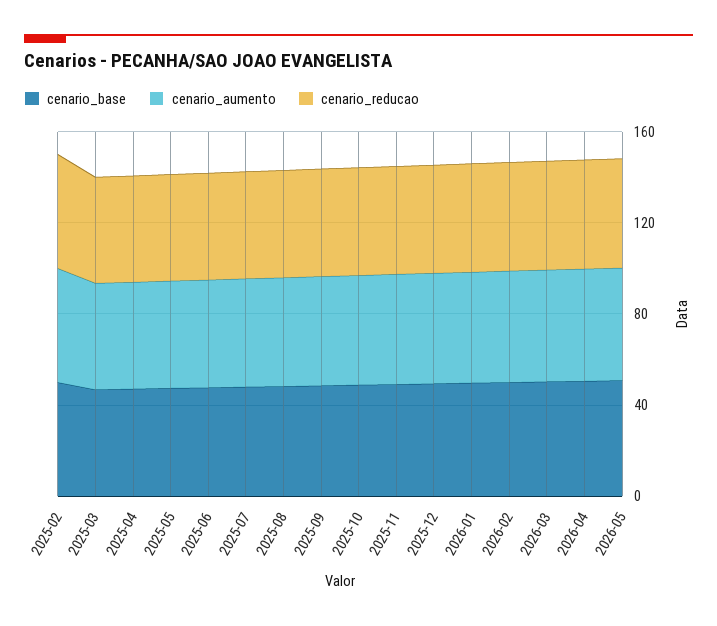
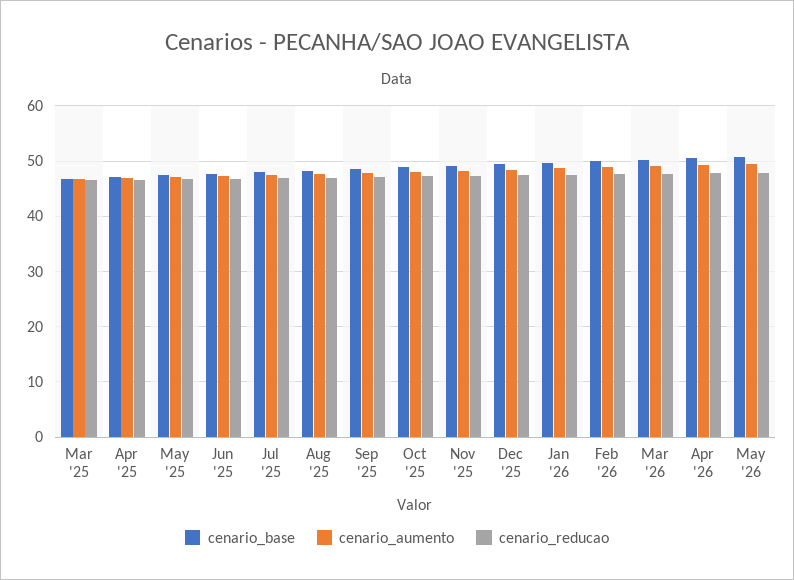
  {
    "cenario_base": {
-     "2025-02": 50,
      "2025-03": 46,
      "2025-04": 48,
      "2025-05": 48,
      "2025-06": 48,
      "2025-07": 48,
      "2025-08": 48,
      "2025-09": 48,
      "2025-10": 48,
      "2025-11": 50,
      "2025-12": 50,
      "2026-01": 50,
      "2026-02": 50,
      "2026-03": 50,
      "2026-04": 50,
      "2026-05": 50
    },
    "cenario_aumento": {
-     "2025-02": 50,
      "2025-03": 46,
      "2025-04": 46,
      "2025-05": 48,
      "2025-06": 48,
      "2025-07": 48,
      "2025-08": 48,
      "2025-09": 48,
      "2025-10": 48,
      "2025-11": 48,
      "2025-12": 48,
      "2026-01": 48,
      "2026-02": 48,
      "2026-03": 50,
      "2026-04": 50,
      "2026-05": 50
    },
    "cenario_reducao": {
-     "2025-02": 50,
      "2025-03": 46,
      "2025-04": 46,
      "2025-05": 46,
      "2025-06": 46,
      "2025-07": 46,
      "2025-08": 48,
      "2025-09": 48,
      "2025-10": 48,
      "2025-11": 48,
      "2025-12": 48,
      "2026-01": 48,
      "2026-02": 48,
      "2026-03": 48,
      "2026-04": 48,
      "2026-05": 48
    }
  }

